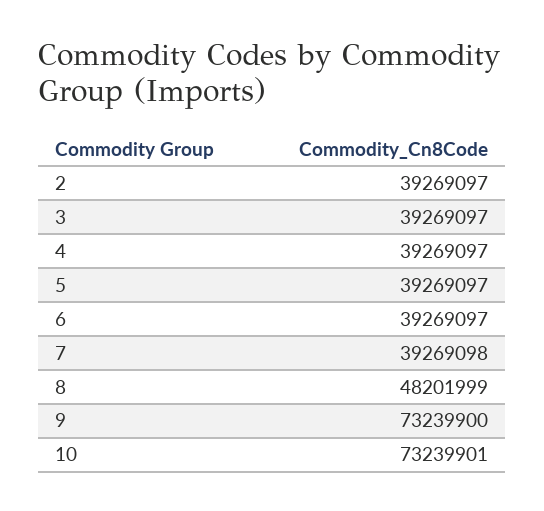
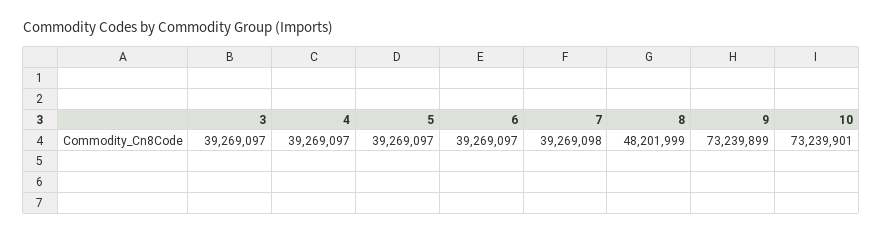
  {
-   "2": 39269097,
    "3": 39269097,
    "4": 39269097,
    "5": 39269097,
    "6": 39269097,
    "7": 39269098,
    "8": 48201999,
-   "9": 73239900,
+   "9": 73239899,
    "10": 73239901
  }

